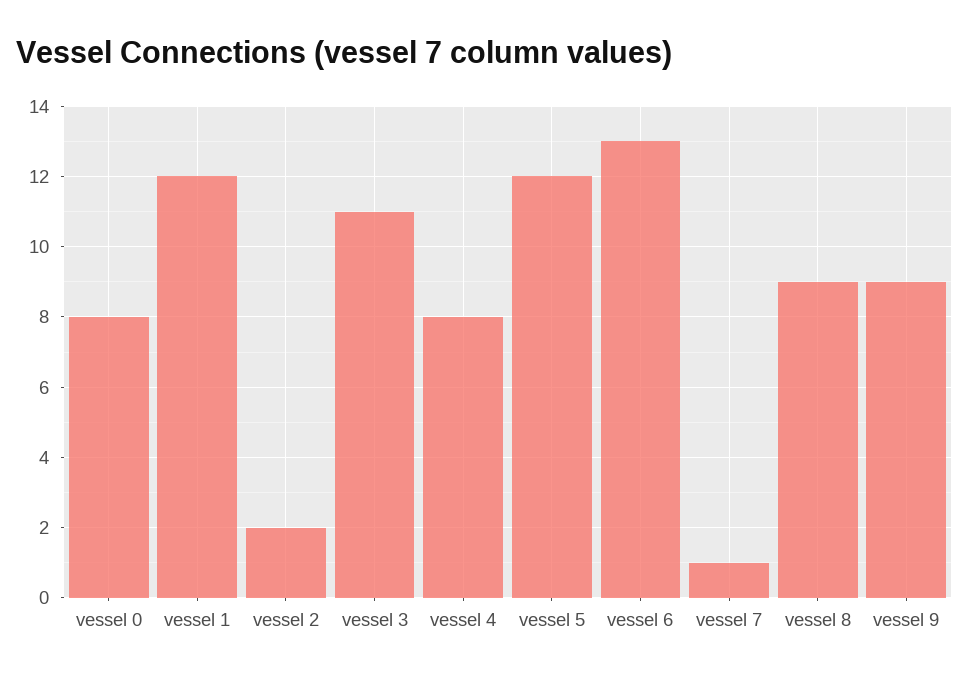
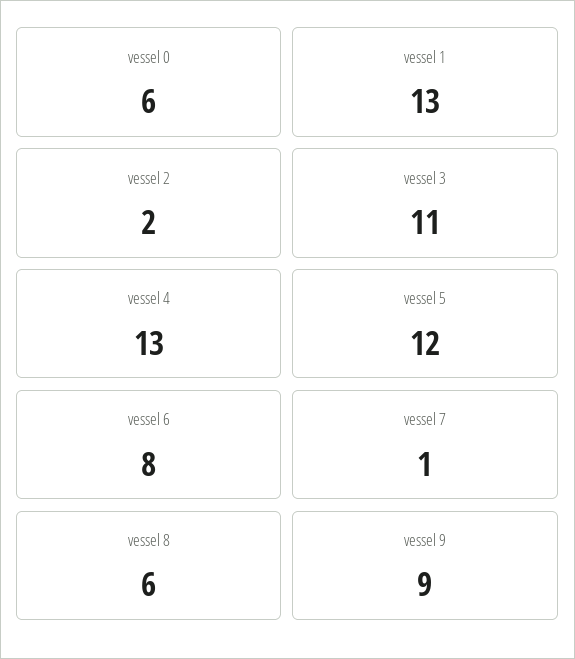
  {
-   "vessel 0": 8,
+   "vessel 0": 6,
-   "vessel 1": 12,
+   "vessel 1": 13,
    "vessel 2": 2,
    "vessel 3": 11,
-   "vessel 4": 8,
+   "vessel 4": 13,
    "vessel 5": 12,
-   "vessel 6": 13,
+   "vessel 6": 8,
    "vessel 7": 1,
-   "vessel 8": 9,
+   "vessel 8": 6,
    "vessel 9": 9
  }

